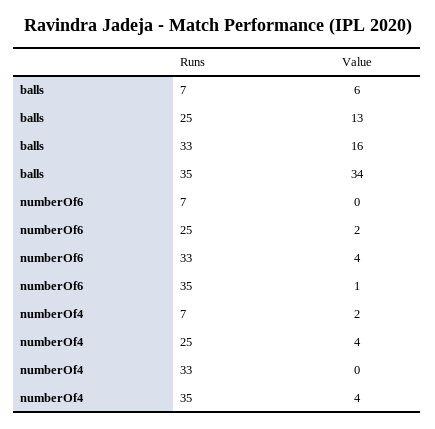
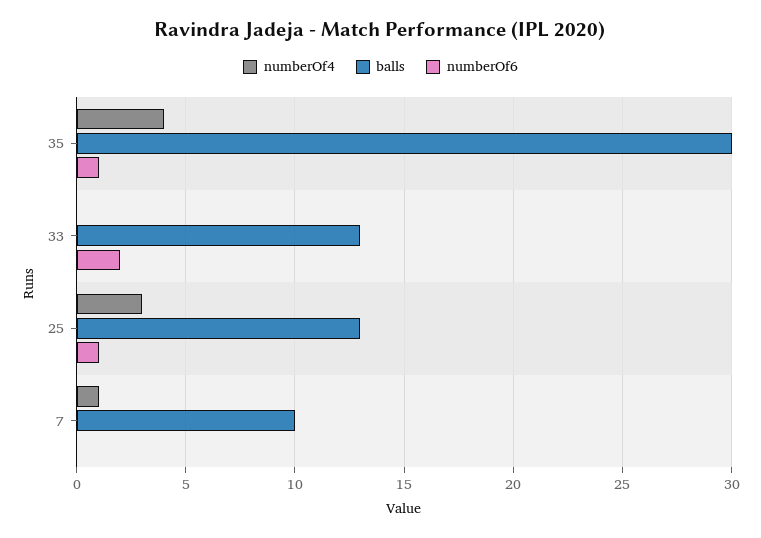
  {
    "balls": {
-     "7": 6,
+     "7": 10,
      "25": 13,
-     "33": 16,
+     "33": 13,
-     "35": 34
+     "35": 30
    },
    "numberOf6": {
      "7": 0,
-     "25": 2,
+     "25": 1,
-     "33": 4,
+     "33": 2,
      "35": 1
    },
    "numberOf4": {
-     "7": 2,
+     "7": 1,
-     "25": 4,
+     "25": 3,
      "33": 0,
      "35": 4
    }
  }

